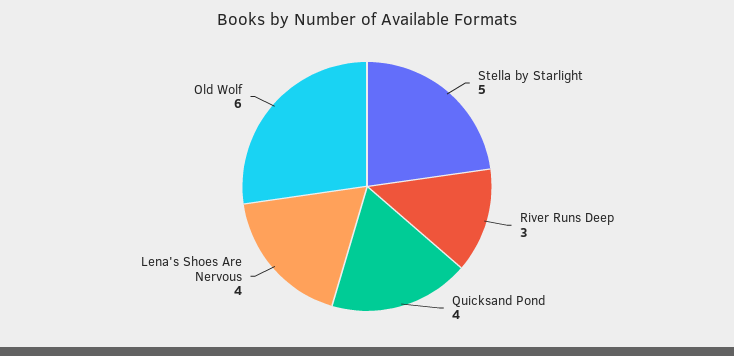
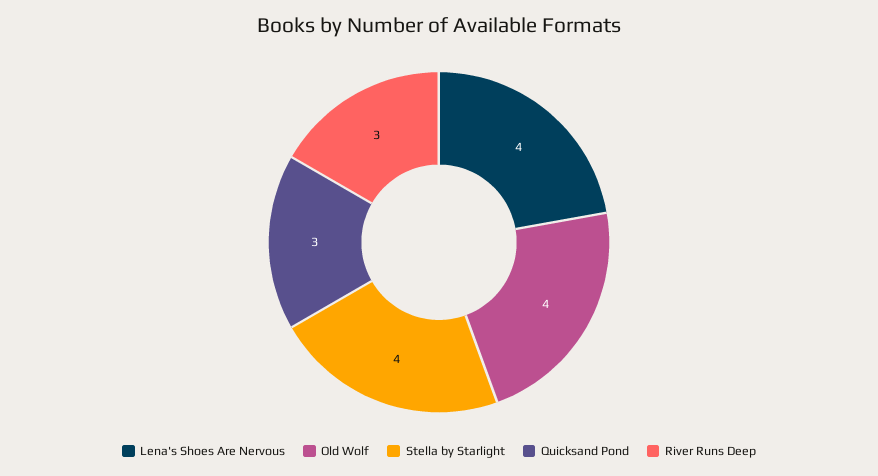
  {
-   "Stella by Starlight": 5,
+   "Stella by Starlight": 4,
    "River Runs Deep": 3,
-   "Quicksand Pond": 4,
+   "Quicksand Pond": 3,
    "Lena's Shoes Are Nervous": 4,
-   "Old Wolf": 6
+   "Old Wolf": 4
  }

